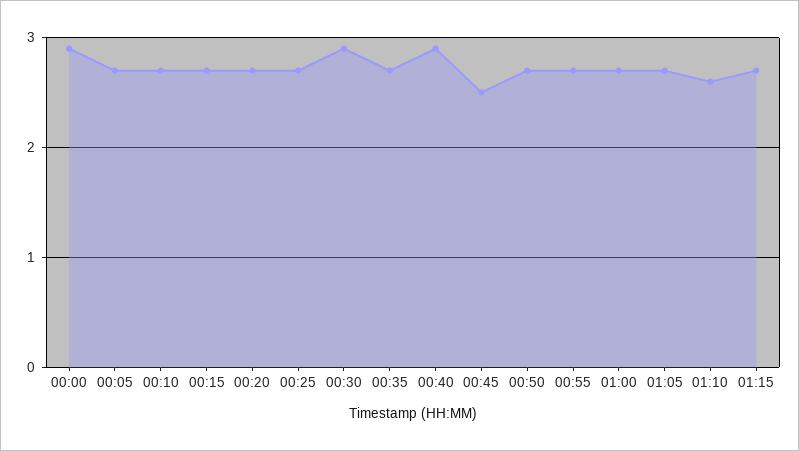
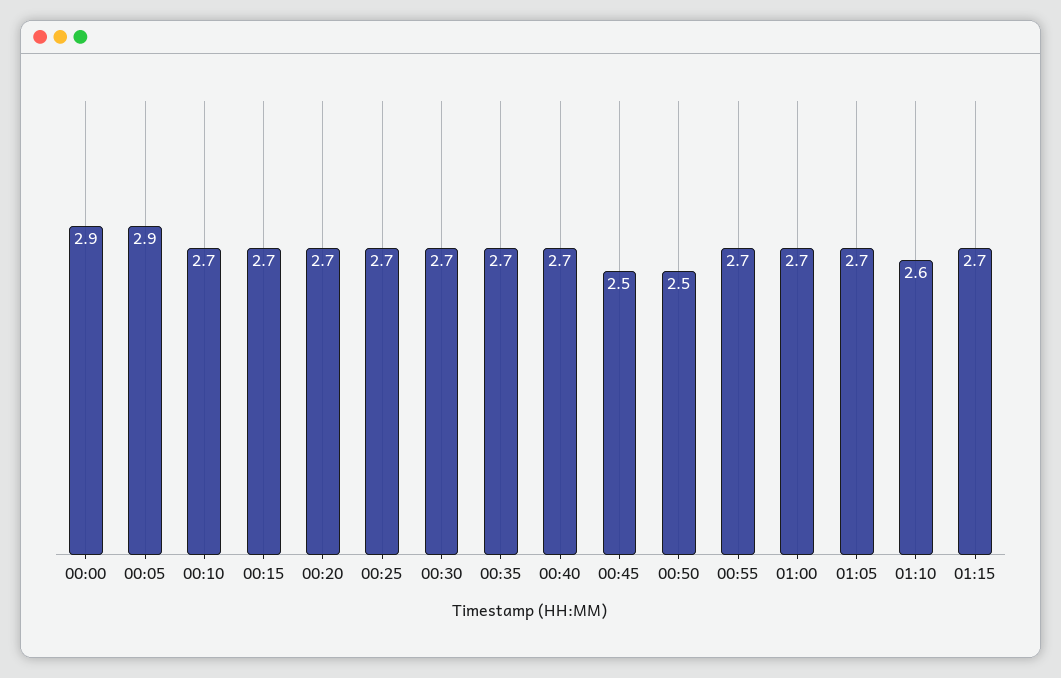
  {
    "00:00": 2.9,
-   "00:05": 2.7,
+   "00:05": 2.9,
    "00:10": 2.7,
    "00:15": 2.7,
    "00:20": 2.7,
    "00:25": 2.7,
-   "00:30": 2.9,
+   "00:30": 2.7,
    "00:35": 2.7,
-   "00:40": 2.9,
+   "00:40": 2.7,
    "00:45": 2.5,
-   "00:50": 2.7,
+   "00:50": 2.5,
    "00:55": 2.7,
    "01:00": 2.7,
    "01:05": 2.7,
    "01:10": 2.6,
    "01:15": 2.7
  }

